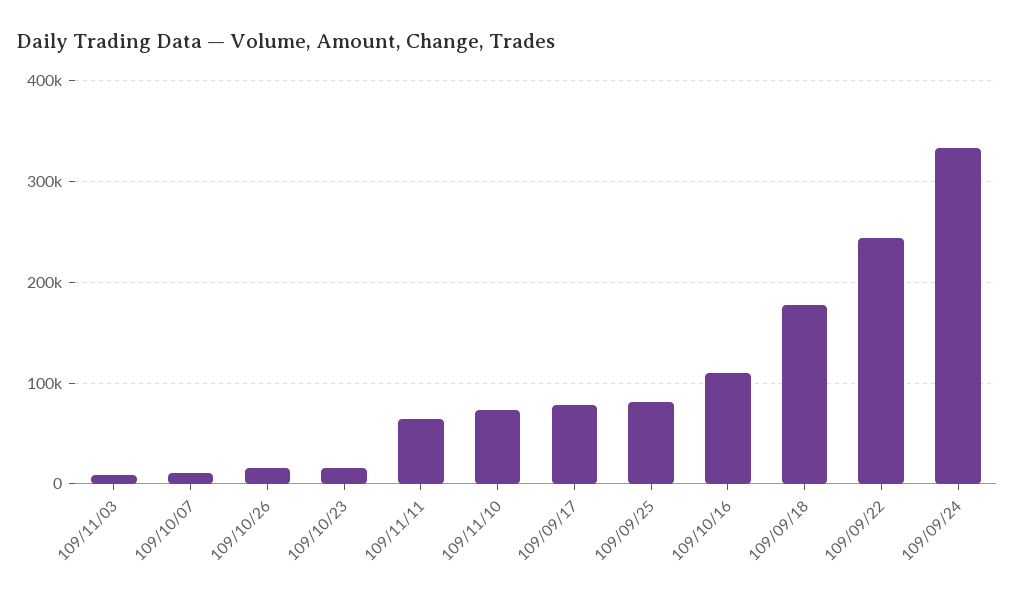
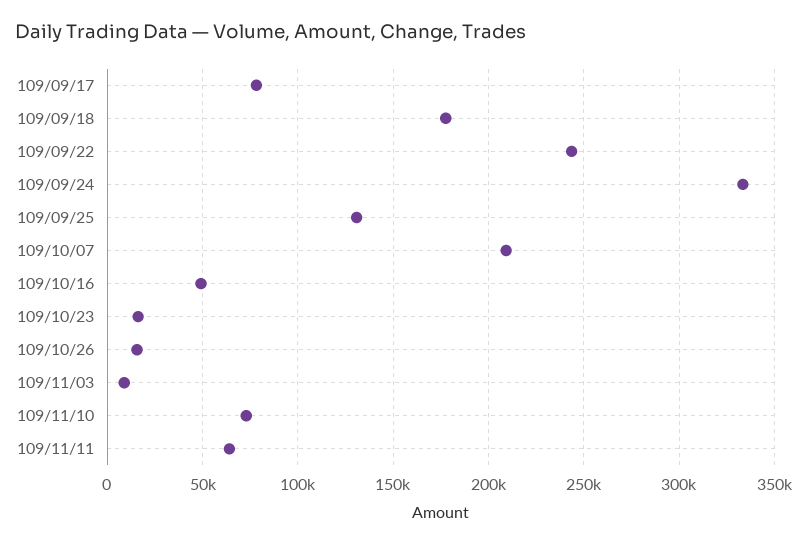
  {
    "109/11/03": 10000,
-   "109/10/07": 10000,
+   "109/10/07": 210000,
    "109/10/26": 15000,
    "109/10/23": 15000,
    "109/11/11": 65000,
    "109/11/10": 75000,
    "109/09/17": 80000,
-   "109/09/25": 80000,
+   "109/09/25": 130000,
-   "109/10/16": 110000,
+   "109/10/16": 50000,
    "109/09/18": 180000,
    "109/09/22": 245000,
    "109/09/24": 335000
  }

